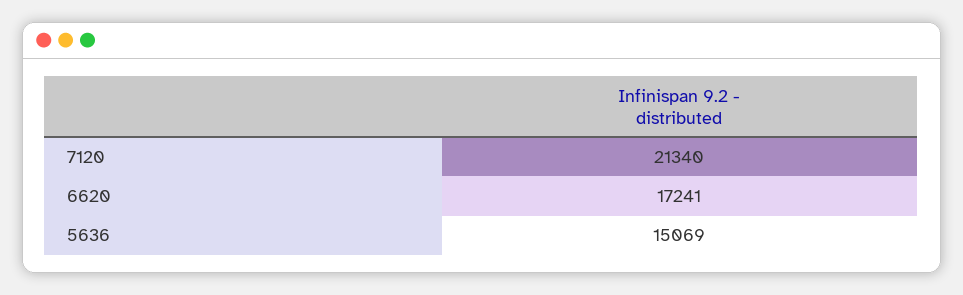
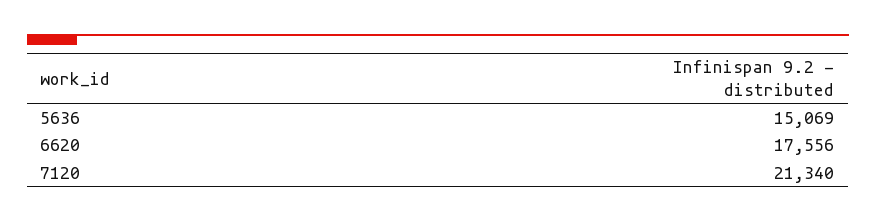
  {
    "7120": 21340,
-   "6620": 17241,
+   "6620": 17556,
    "5636": 15069
  }

